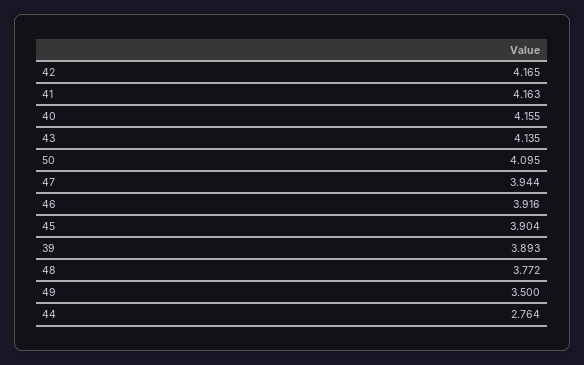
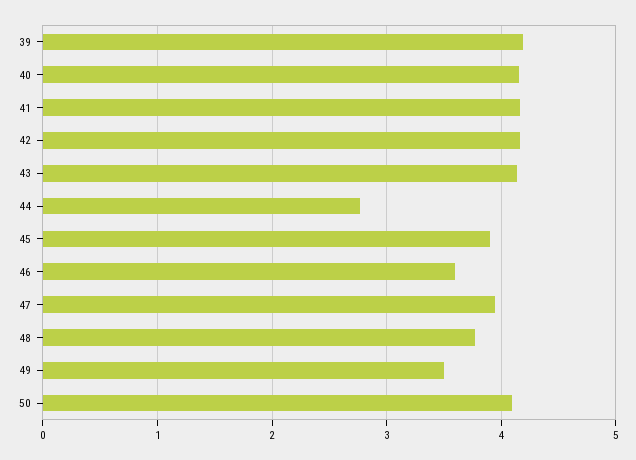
  {
    "42": 4.165,
    "41": 4.163,
    "40": 4.155,
    "43": 4.135,
    "50": 4.095,
    "47": 3.944,
-   "46": 3.916,
+   "46": 3.6,
    "45": 3.904,
-   "39": 3.893,
+   "39": 4.2,
    "48": 3.772,
    "49": 3.5,
    "44": 2.764
  }

